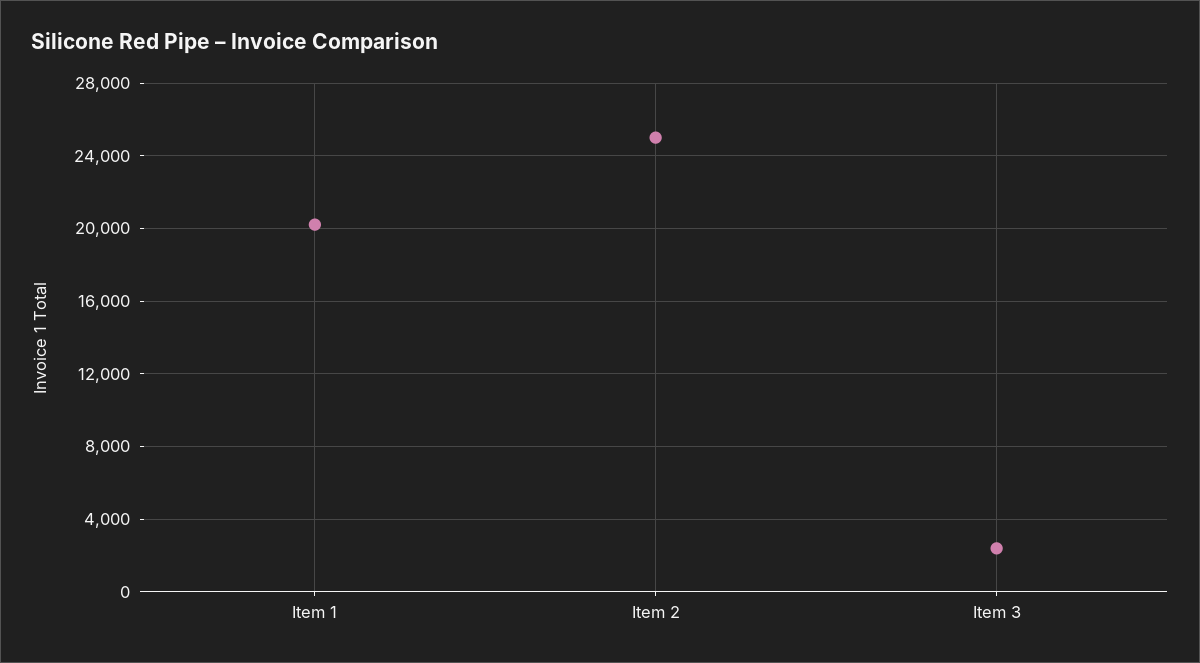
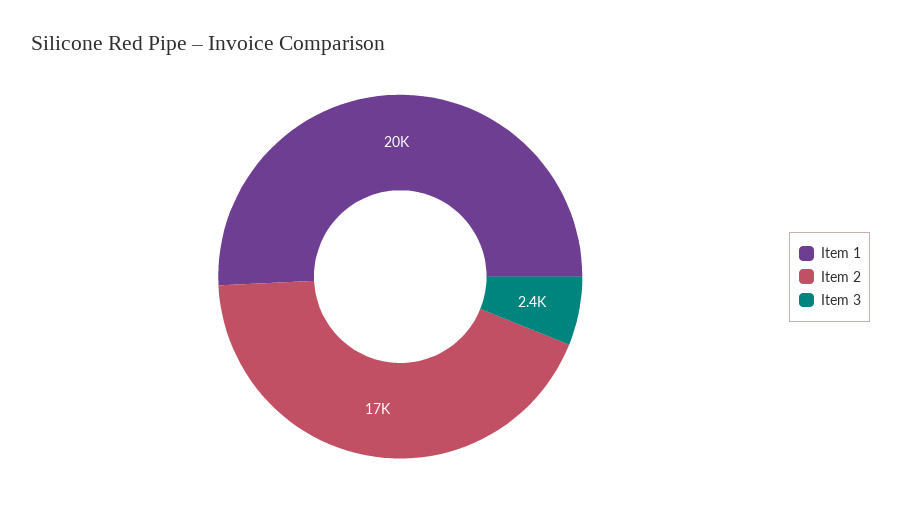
  {
    "Item 1": 20000,
-   "Item 2": 25000,
+   "Item 2": 17000,
    "Item 3": 2400
  }

